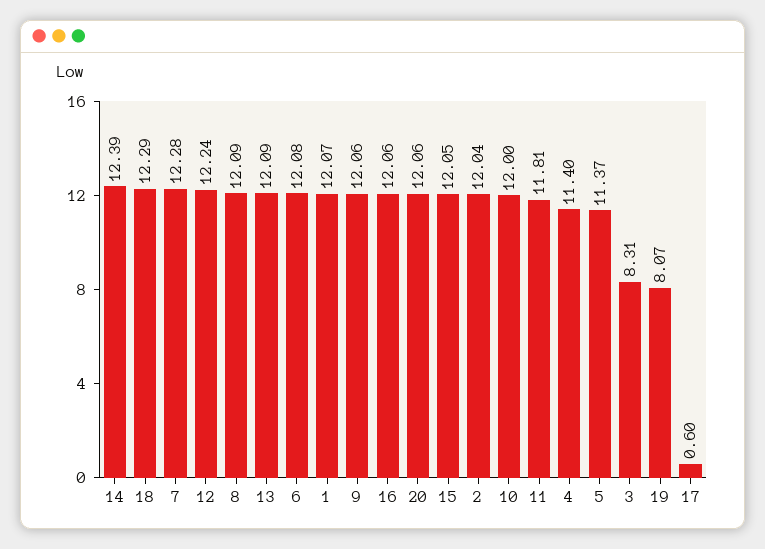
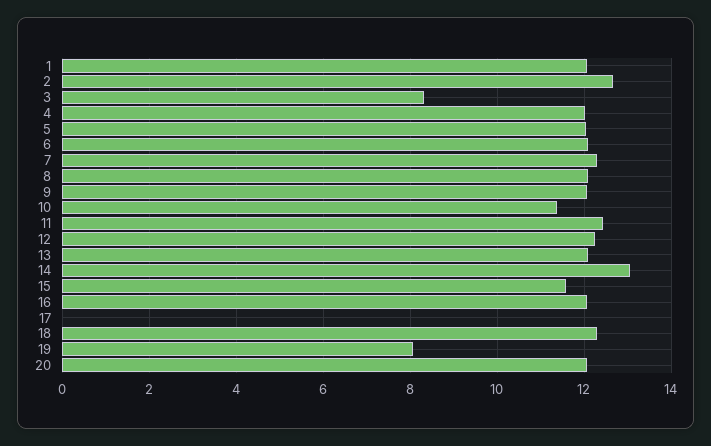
  {
-   "14": 12.39,
+   "14": 13,
    "18": 12.29,
    "7": 12.28,
    "12": 12.24,
    "8": 12.09,
    "13": 12.09,
    "6": 12.08,
    "1": 12.07,
    "9": 12.06,
    "16": 12.06,
    "20": 12.06,
-   "15": 12.05,
+   "15": 11.6,
-   "2": 12.04,
+   "2": 12.6,
-   "10": 12,
+   "10": 11.4,
-   "11": 11.81,
+   "11": 12.4,
-   "4": 11.4,
+   "4": 12,
-   "5": 11.37,
+   "5": 12,
    "3": 8.31,
    "19": 8.07,
-   "17": 0.6
+   "17": 0
  }

